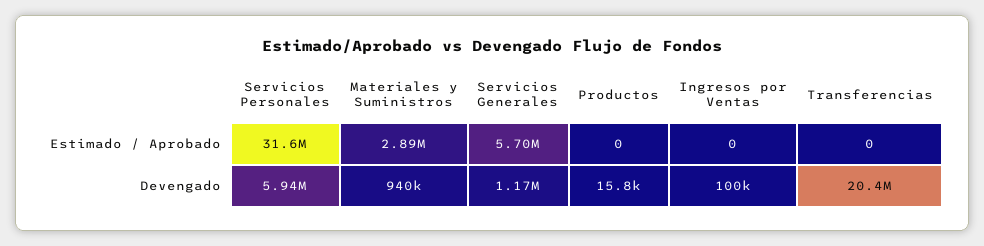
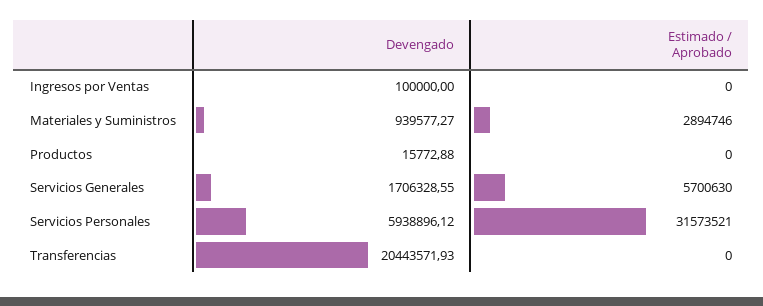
  {
    "Servicios Personales": {
      "Estimado / Aprobado": 31573521,
      "Devengado": 5938896.12
    },
    "Materiales y Suministros": {
      "Estimado / Aprobado": 2894746,
      "Devengado": 939577.27
    },
    "Servicios Generales": {
      "Estimado / Aprobado": 5700630,
-     "Devengado": 1170000
+     "Devengado": 1706328.55
    },
    "Productos": {
      "Estimado / Aprobado": 0,
      "Devengado": 15772.88
    },
    "Ingresos por Ventas": {
      "Estimado / Aprobado": 0,
      "Devengado": 100000
    },
    "Transferencias": {
      "Estimado / Aprobado": 0,
      "Devengado": 20443571.93
    }
  }

